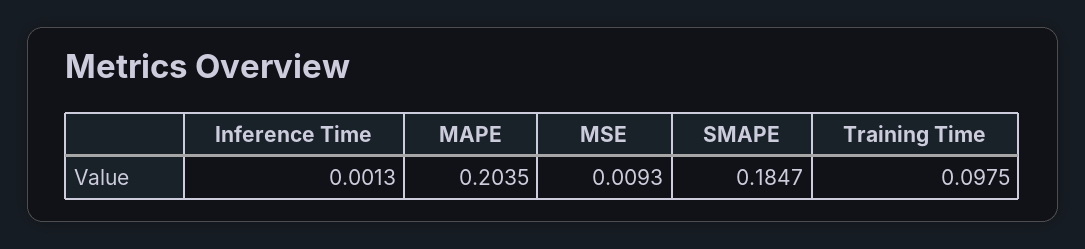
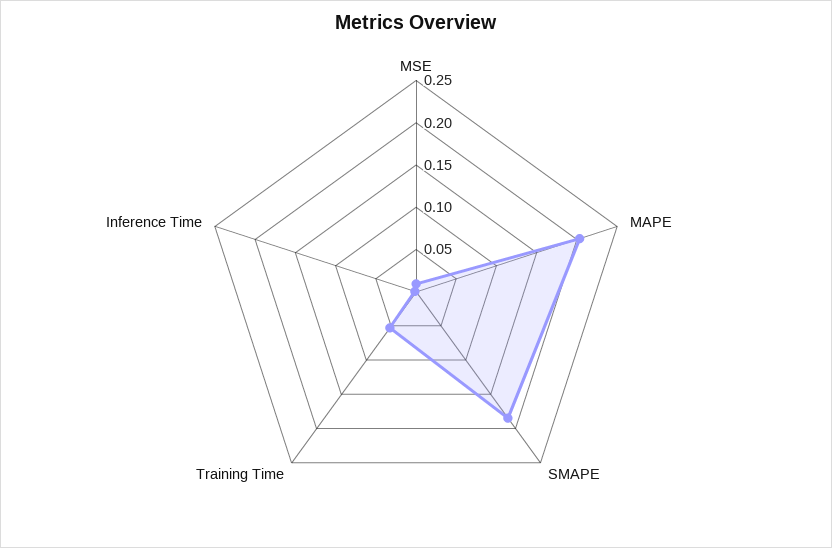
  {
    "Inference Time": 0.0013,
    "MAPE": 0.2035,
    "MSE": 0.0093,
    "SMAPE": 0.1847,
-   "Training Time": 0.0975
+   "Training Time": 0.05
  }

